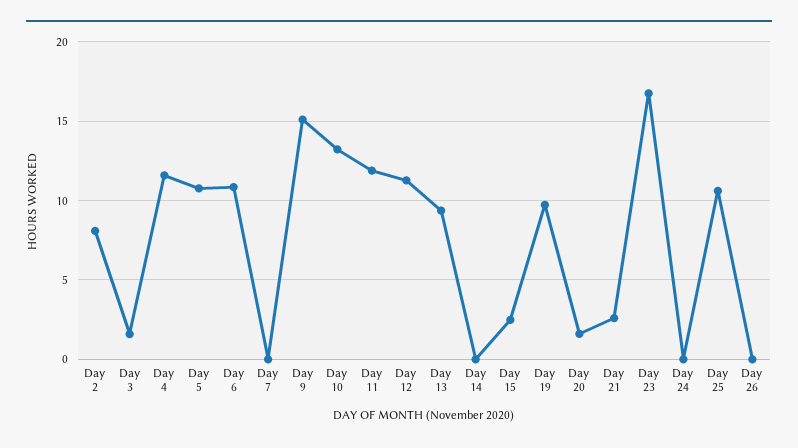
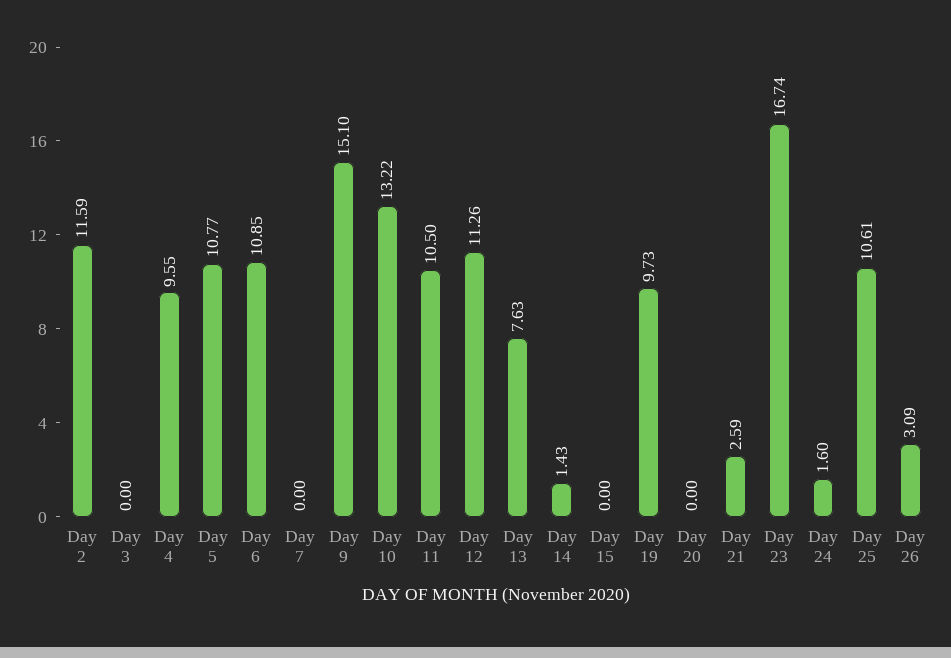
  {
-   "Day 2": 8,
+   "Day 2": 11.59,
-   "Day 3": 1.5,
+   "Day 3": 0,
-   "Day 4": 11.5,
+   "Day 4": 9.55,
    "Day 5": 10.77,
    "Day 6": 10.85,
    "Day 7": 0,
    "Day 9": 15.1,
    "Day 10": 13.22,
-   "Day 11": 12,
+   "Day 11": 10.5,
    "Day 12": 11.26,
-   "Day 13": 9.5,
+   "Day 13": 7.63,
-   "Day 14": 0,
+   "Day 14": 1.43,
-   "Day 15": 2.5,
+   "Day 15": 0,
    "Day 19": 9.73,
-   "Day 20": 1.5,
+   "Day 20": 0,
    "Day 21": 2.59,
    "Day 23": 16.74,
-   "Day 24": 0,
+   "Day 24": 1.6,
    "Day 25": 10.61,
-   "Day 26": 0
+   "Day 26": 3.09
  }

